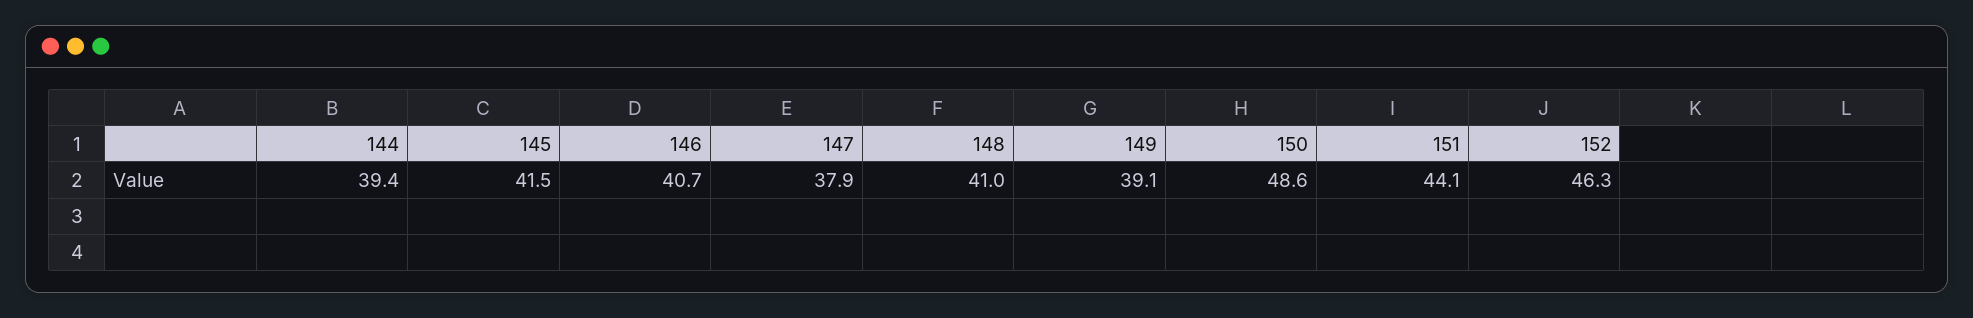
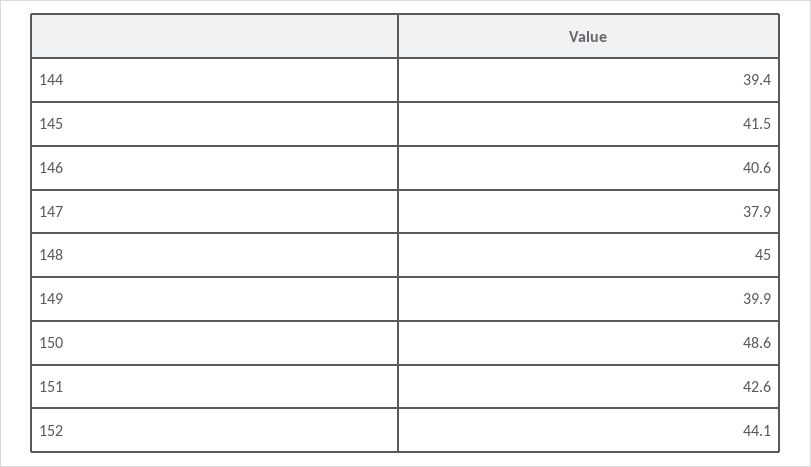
  {
    "144": 39.4,
    "145": 41.5,
-   "146": 40.7,
+   "146": 40.6,
    "147": 37.9,
-   "148": 41,
+   "148": 45,
-   "149": 39.1,
+   "149": 39.9,
    "150": 48.6,
-   "151": 44.1,
+   "151": 42.6,
-   "152": 46.3
+   "152": 44.1
  }

